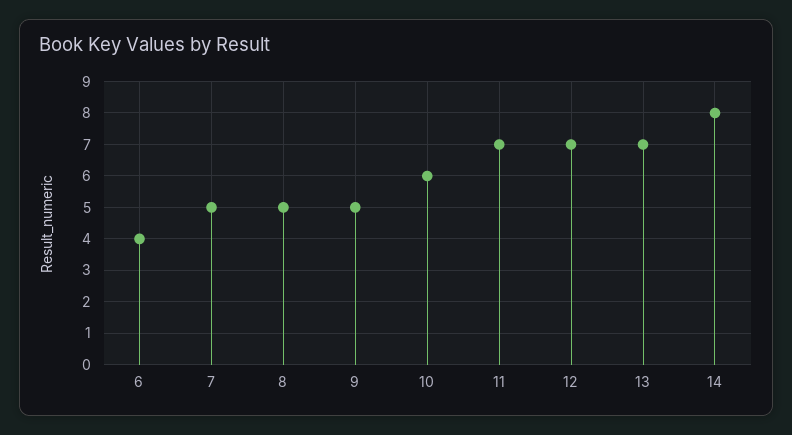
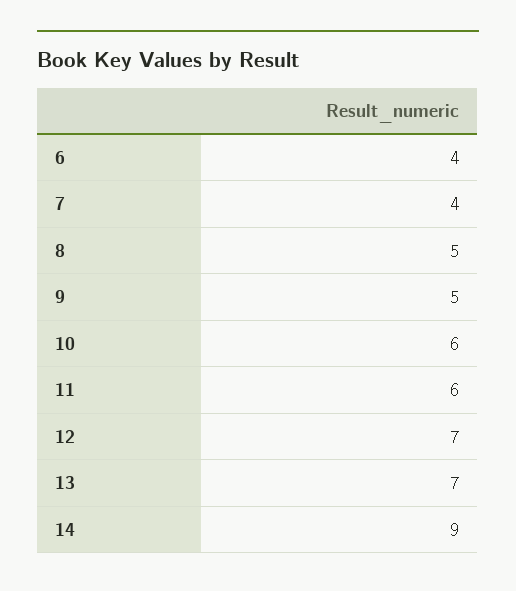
  {
    "6": 4,
-   "7": 5,
+   "7": 4,
    "8": 5,
    "9": 5,
    "10": 6,
-   "11": 7,
+   "11": 6,
    "12": 7,
    "13": 7,
-   "14": 8
+   "14": 9
  }

